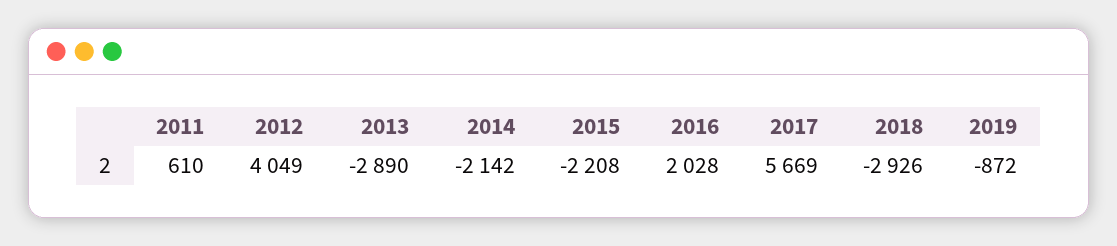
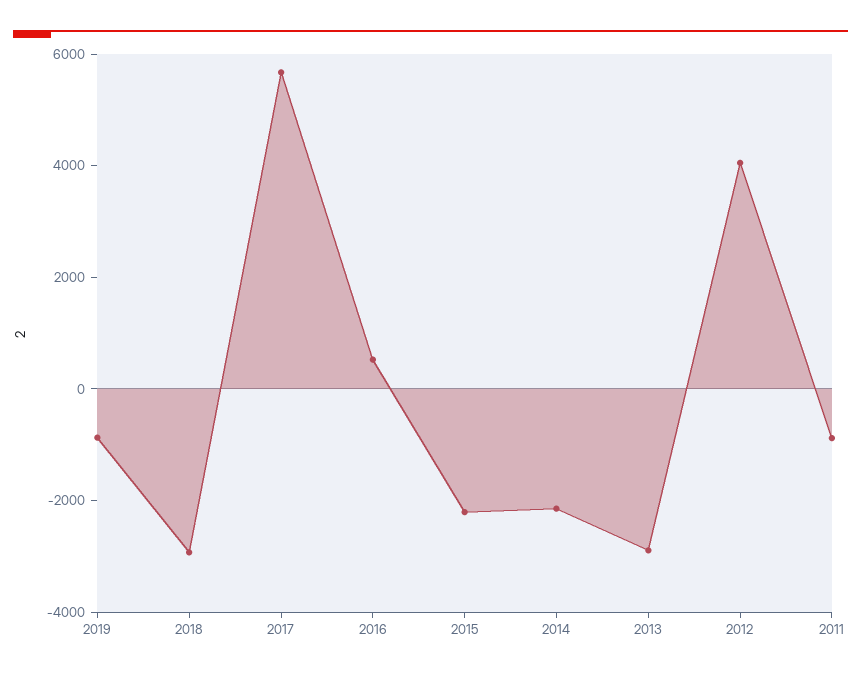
  {
-   "2011": 610,
+   "2011": -1000,
    "2012": 4049,
    "2013": -2890,
    "2014": -2142,
    "2015": -2208,
-   "2016": 2028,
+   "2016": 500,
    "2017": 5669,
    "2018": -2926,
    "2019": -872
  }

